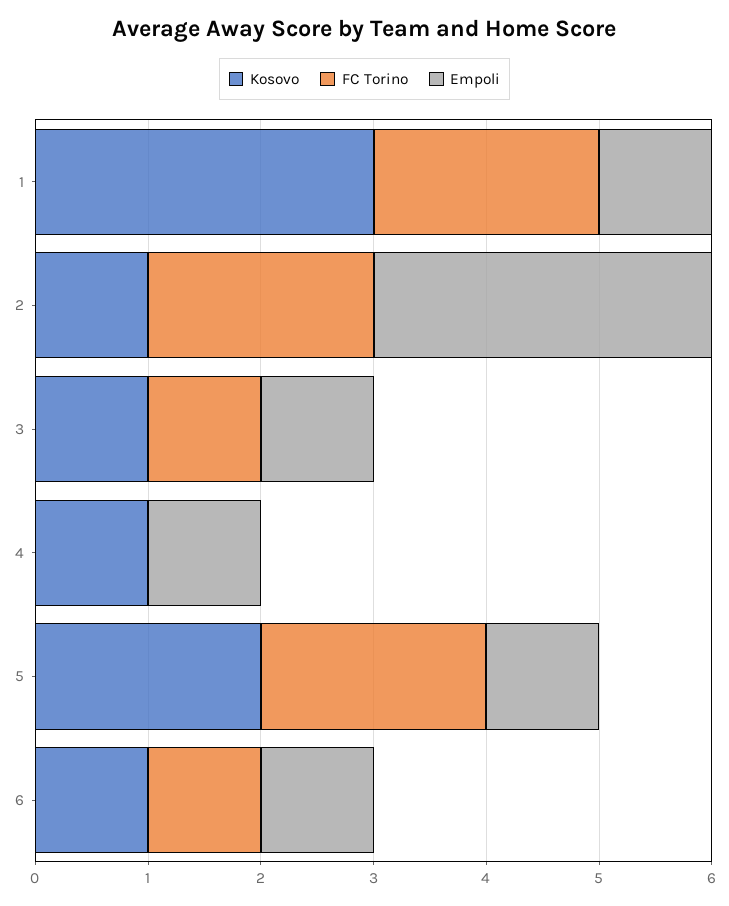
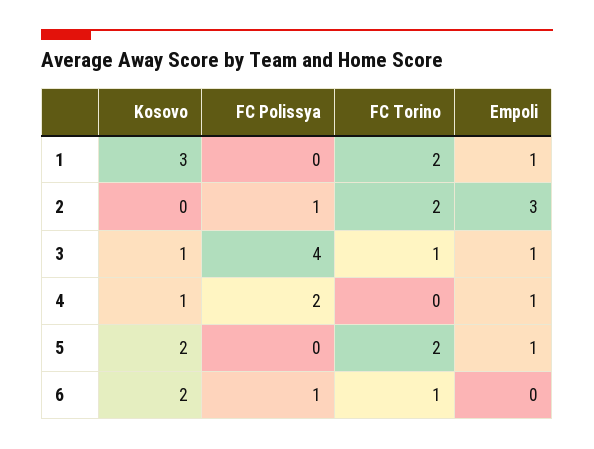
  {
    "Kosovo": {
      "1": 3,
-     "2": 1,
+     "2": 0,
      "3": 1,
      "4": 1,
      "5": 2,
-     "6": 1
+     "6": 2
    },
    "FC Torino": {
      "1": 2,
      "2": 2,
      "3": 1,
      "4": 0,
      "5": 2,
      "6": 1
    },
    "Empoli": {
      "1": 1,
      "2": 3,
      "3": 1,
      "4": 1,
      "5": 1,
-     "6": 1
+     "6": 0
-   }
+   },
+   "FC Polissya": {
+     "1": 0,
+     "2": 1,
+     "3": 4,
+     "4": 2,
+     "5": 0,
+     "6": 1
+   }
  }

